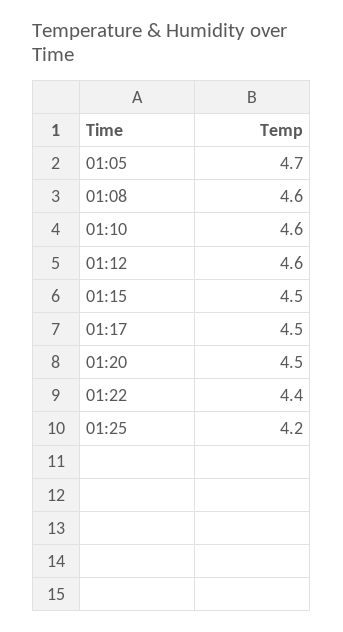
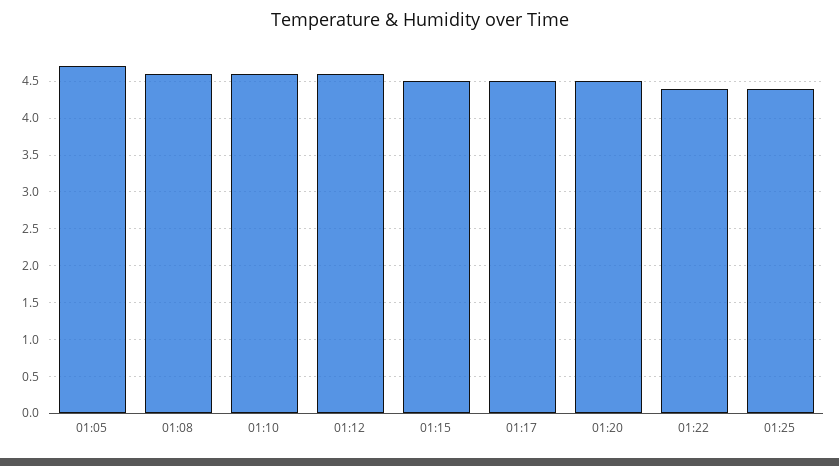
  {
    "01:05": 4.7,
    "01:08": 4.6,
    "01:10": 4.6,
    "01:12": 4.6,
    "01:15": 4.5,
    "01:17": 4.5,
    "01:20": 4.5,
    "01:22": 4.4,
-   "01:25": 4.2
+   "01:25": 4.4
  }

